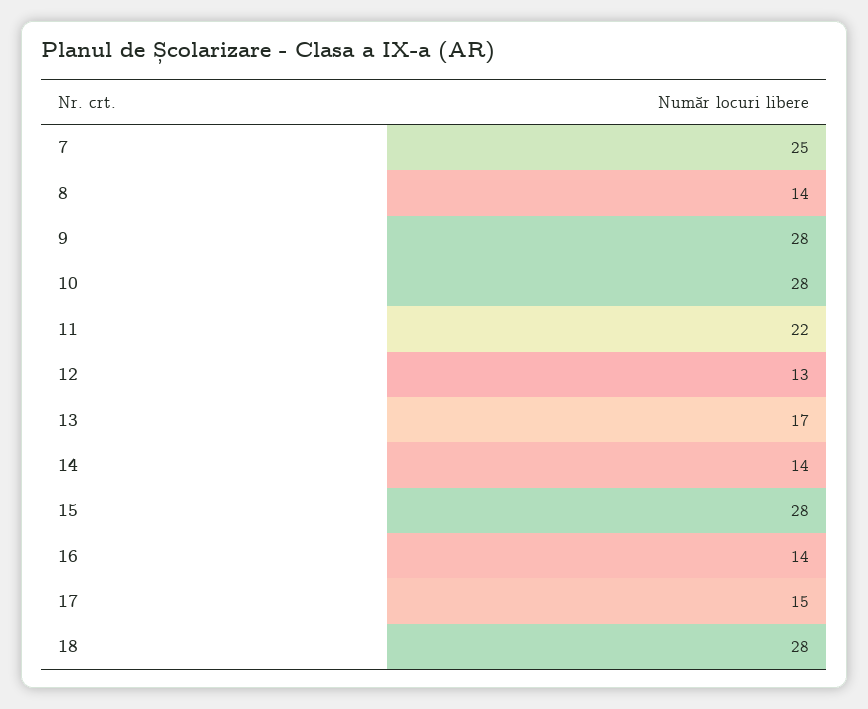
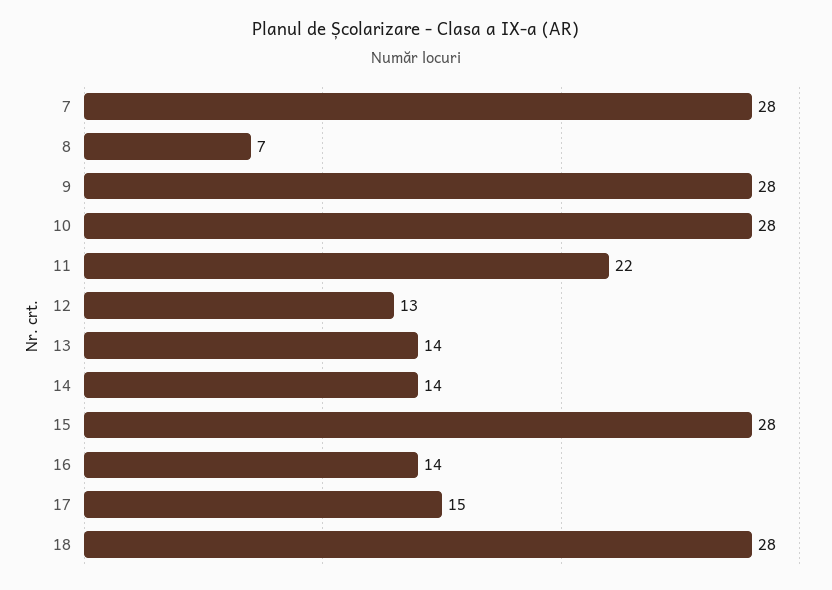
  {
-   "7": 25,
+   "7": 28,
-   "8": 14,
+   "8": 7,
    "9": 28,
    "10": 28,
    "11": 22,
    "12": 13,
-   "13": 17,
+   "13": 14,
    "14": 14,
    "15": 28,
    "16": 14,
    "17": 15,
    "18": 28
  }

